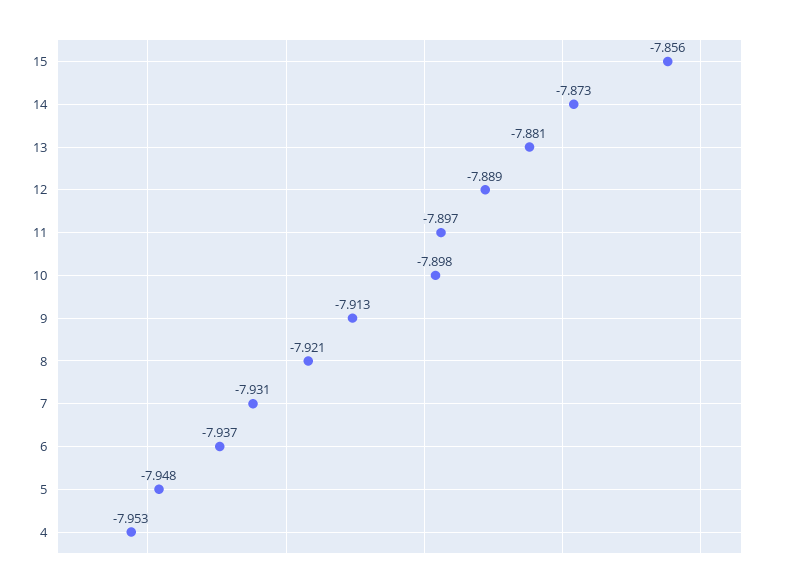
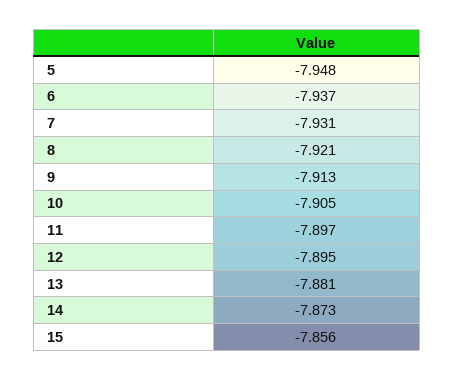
  {
    "15": -7.856,
    "14": -7.873,
    "13": -7.881,
-   "12": -7.889,
+   "12": -7.895,
    "11": -7.897,
-   "10": -7.898,
+   "10": -7.905,
    "9": -7.913,
    "8": -7.921,
    "7": -7.931,
    "6": -7.937,
-   "5": -7.948,
+   "5": -7.948
-   "4": -7.953
  }

